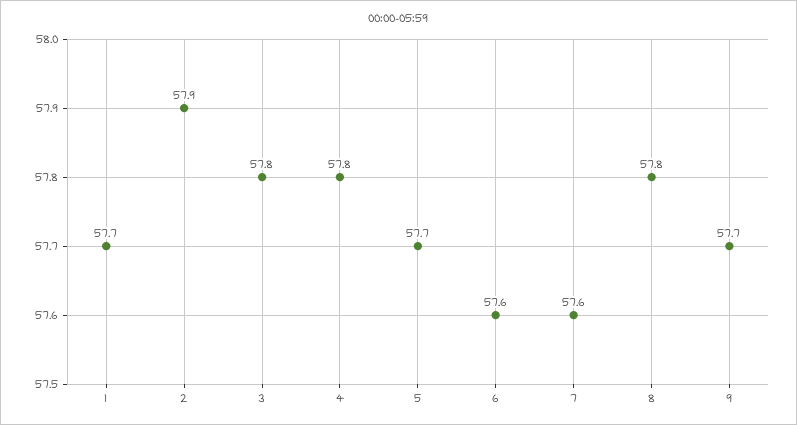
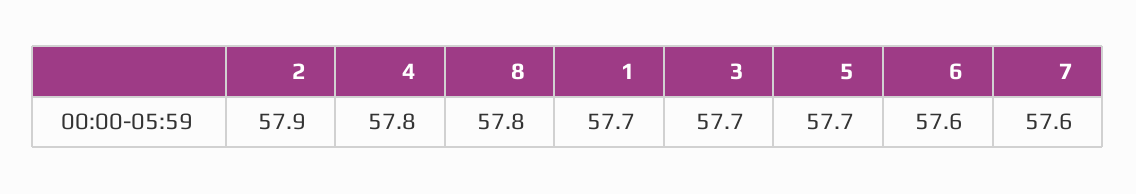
  {
    "1": 57.7,
    "2": 57.9,
-   "3": 57.8,
+   "3": 57.7,
    "4": 57.8,
    "5": 57.7,
    "6": 57.6,
    "7": 57.6,
-   "8": 57.8,
+   "8": 57.8
-   "9": 57.7
  }

